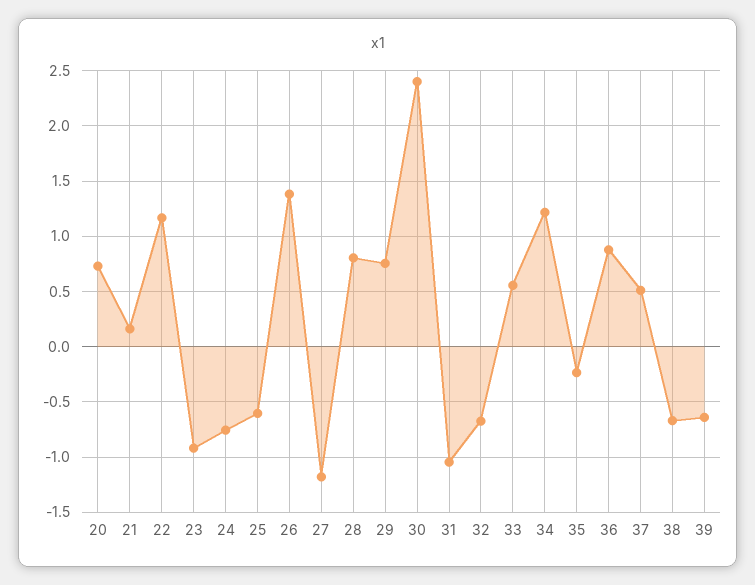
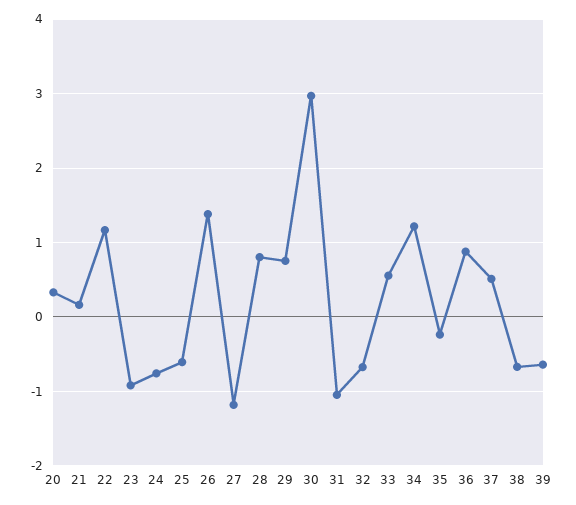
  {
-   "20": 0.7,
+   "20": 0.3,
    "21": 0.2,
    "22": 1.2,
    "23": -0.9,
    "24": -0.8,
    "25": -0.6,
    "26": 1.4,
    "27": -1.2,
    "28": 0.8,
    "29": 0.8,
-   "30": 2.4,
+   "30": 3,
    "31": -1,
    "32": -0.7,
    "33": 0.6,
    "34": 1.2,
    "35": -0.2,
    "36": 0.9,
    "37": 0.5,
    "38": -0.7,
    "39": -0.6
  }

